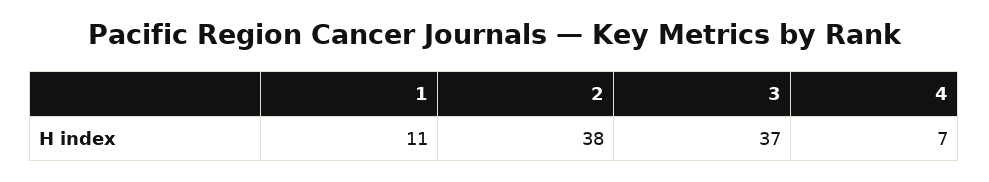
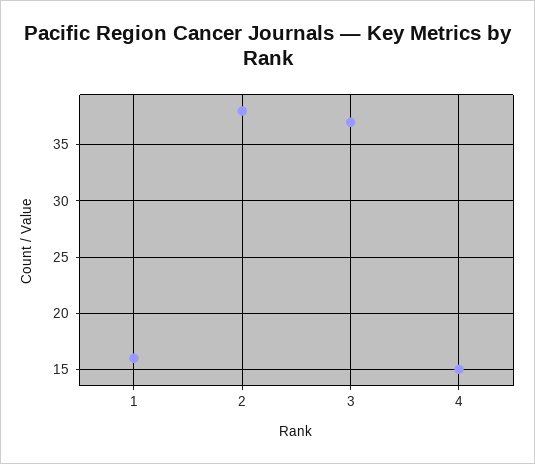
  {
-   "1": 11,
+   "1": 16,
    "2": 38,
    "3": 37,
-   "4": 7
+   "4": 15
  }

